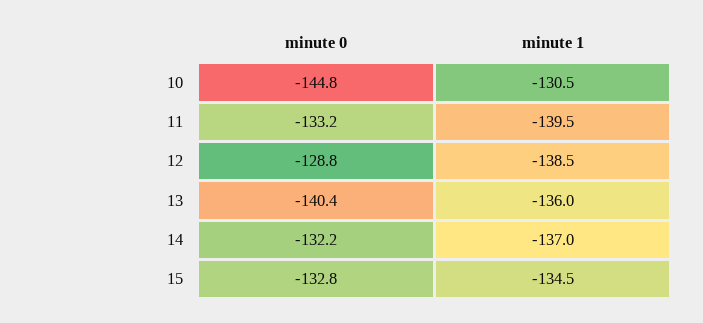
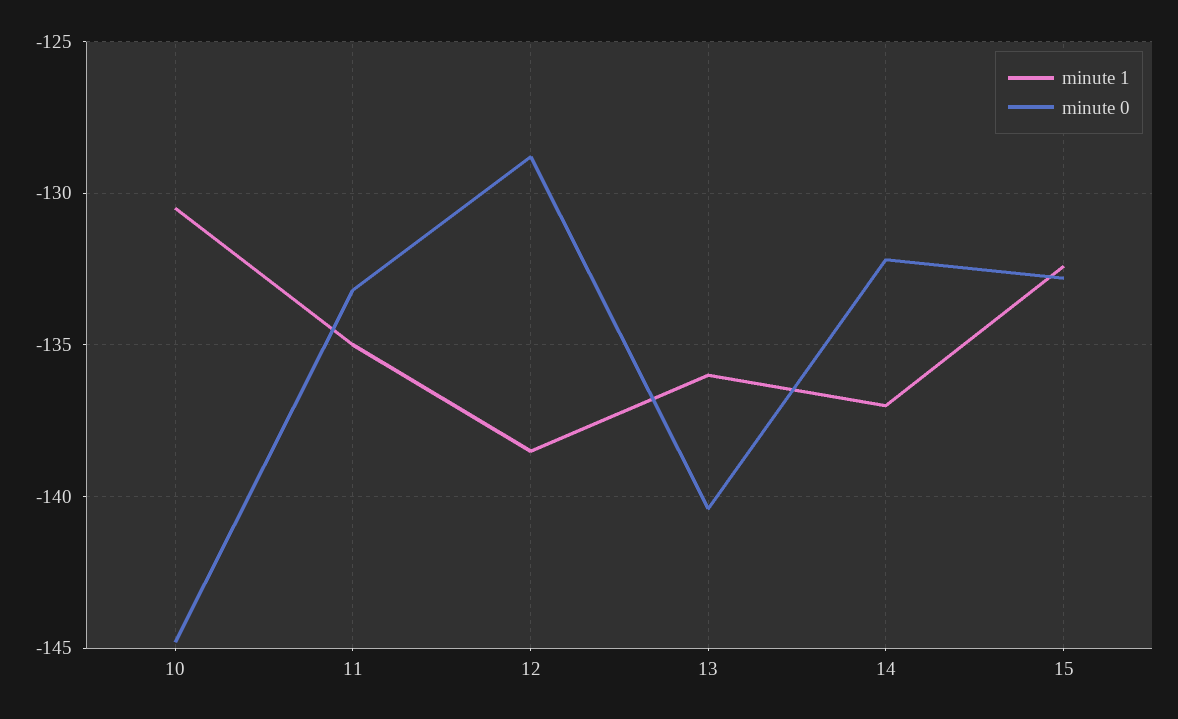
  {
    "minute 0": {
      "10": -144.8,
      "11": -133.2,
      "12": -128.8,
      "13": -140.4,
      "14": -132.2,
      "15": -132.8
    },
    "minute 1": {
      "10": -130.5,
-     "11": -139.5,
+     "11": -135,
      "12": -138.5,
      "13": -136,
      "14": -137,
-     "15": -134.5
+     "15": -132.5
    }
  }

